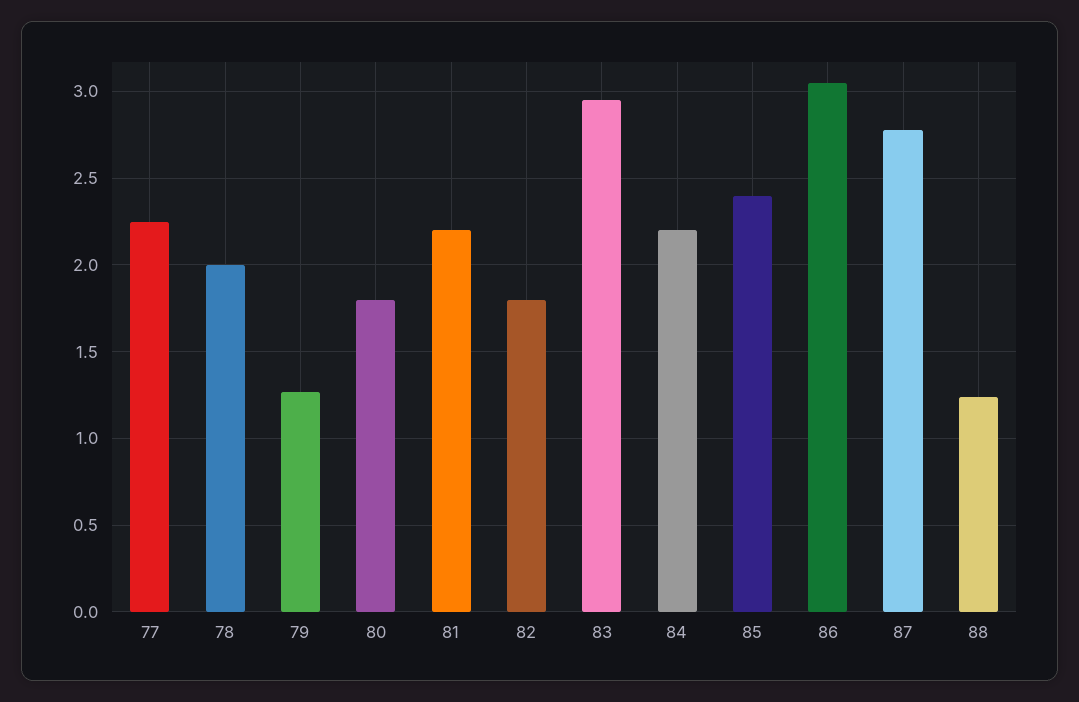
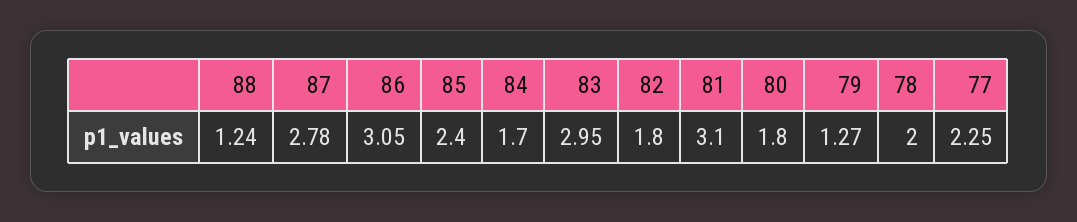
  {
    "77": 2.25,
    "78": 2,
    "79": 1.27,
    "80": 1.8,
-   "81": 2.2,
+   "81": 3.1,
    "82": 1.8,
    "83": 2.95,
-   "84": 2.2,
+   "84": 1.7,
    "85": 2.4,
    "86": 3.05,
    "87": 2.78,
    "88": 1.24
  }

